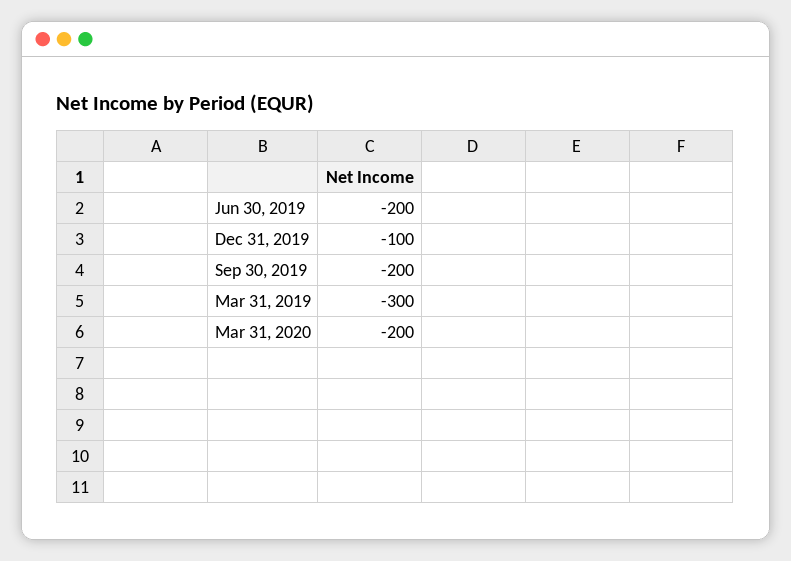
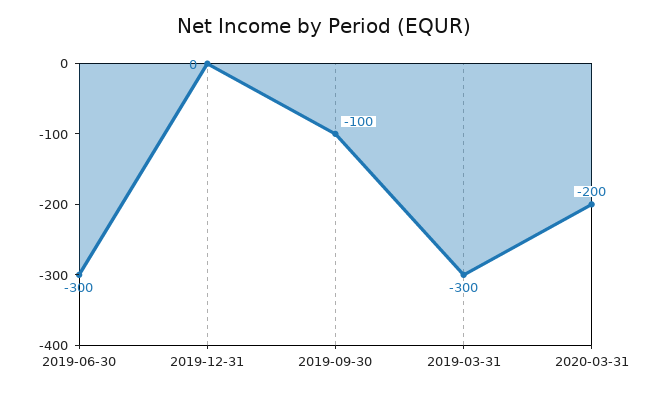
  {
-   "Jun 30, 2019": -200,
+   "Jun 30, 2019": -300,
-   "Dec 31, 2019": -100,
+   "Dec 31, 2019": 0,
-   "Sep 30, 2019": -200,
+   "Sep 30, 2019": -100,
    "Mar 31, 2019": -300,
    "Mar 31, 2020": -200
  }

